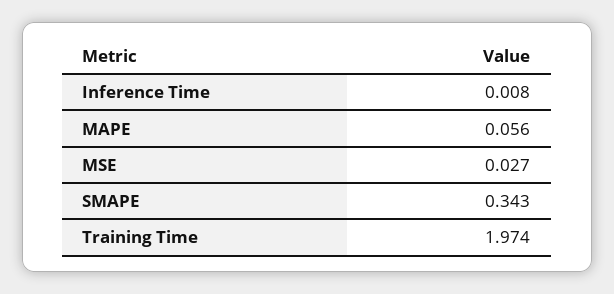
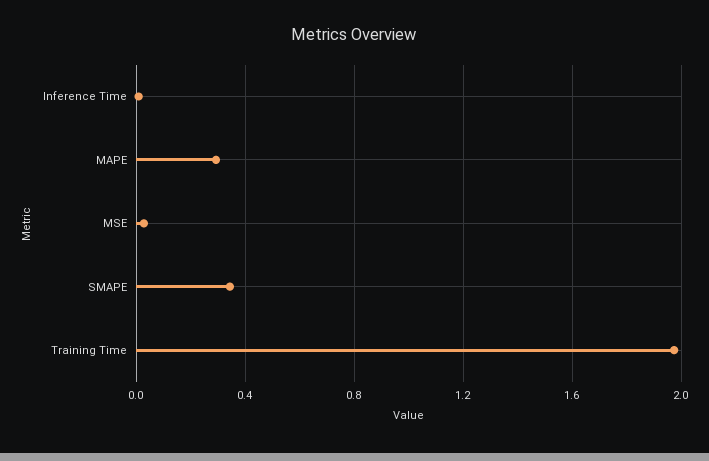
  {
    "Inference Time": 0.008,
-   "MAPE": 0.056,
+   "MAPE": 0.3,
    "MSE": 0.027,
    "SMAPE": 0.343,
    "Training Time": 1.974
  }

